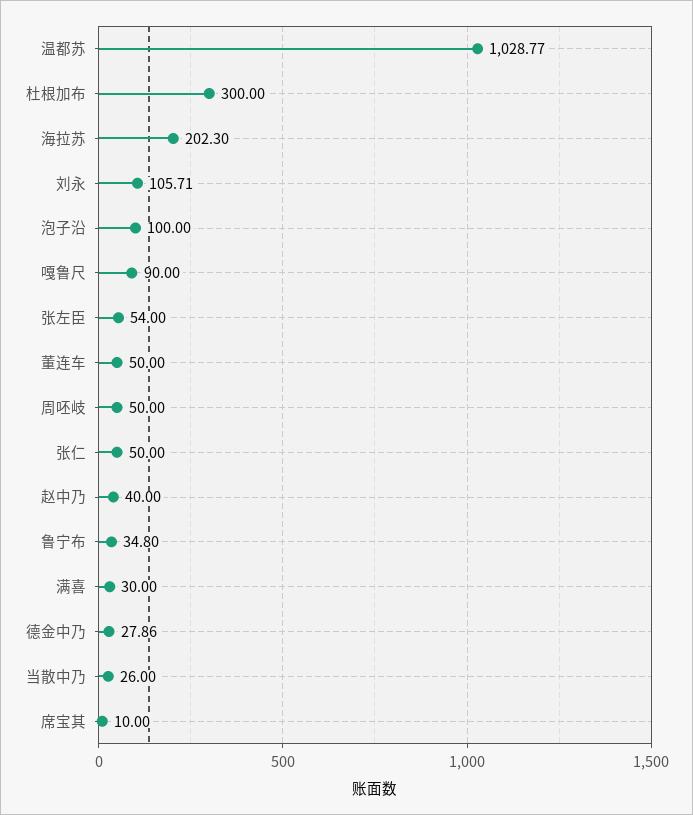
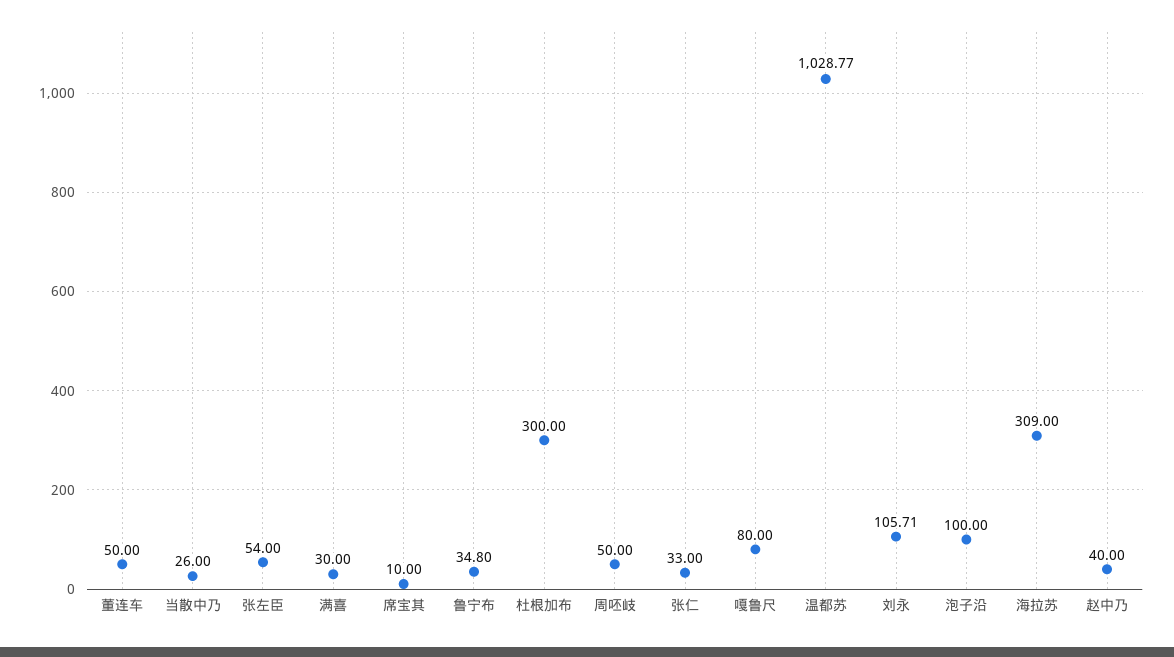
  {
    "温都苏": 1028.77,
    "杜根加布": 300,
-   "海拉苏": 202.3,
+   "海拉苏": 309,
    "刘永": 105.71,
    "泡子沿": 100,
-   "嘎鲁尺": 90,
+   "嘎鲁尺": 80,
    "张左臣": 54,
    "董连车": 50,
    "周呸岐": 50,
-   "张仁": 50,
+   "张仁": 33,
    "赵中乃": 40,
    "鲁宁布": 34.8,
    "满喜": 30,
-   "德金中乃": 27.86,
    "当散中乃": 26,
    "席宝其": 10
  }

